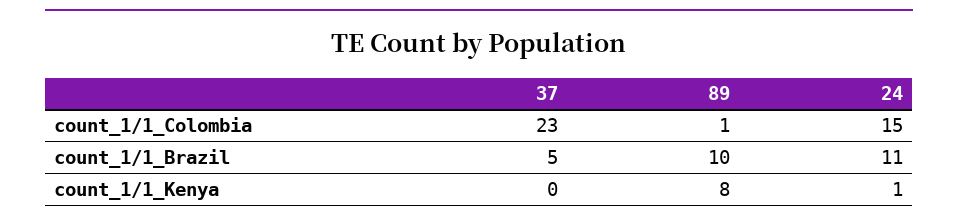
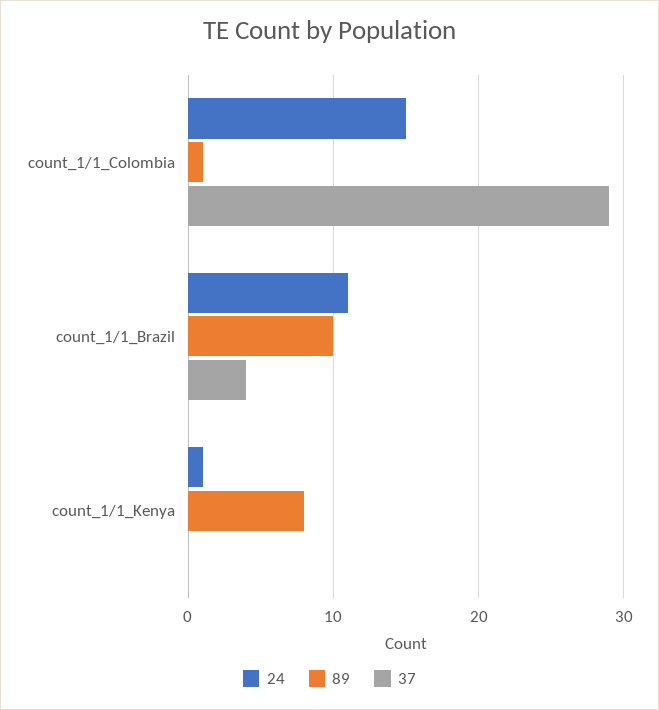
  {
    "37": {
-     "count_1/1_Colombia": 23,
+     "count_1/1_Colombia": 29,
-     "count_1/1_Brazil": 5,
+     "count_1/1_Brazil": 4,
      "count_1/1_Kenya": 0
    },
    "89": {
      "count_1/1_Colombia": 1,
      "count_1/1_Brazil": 10,
      "count_1/1_Kenya": 8
    },
    "24": {
      "count_1/1_Colombia": 15,
      "count_1/1_Brazil": 11,
      "count_1/1_Kenya": 1
    }
  }

